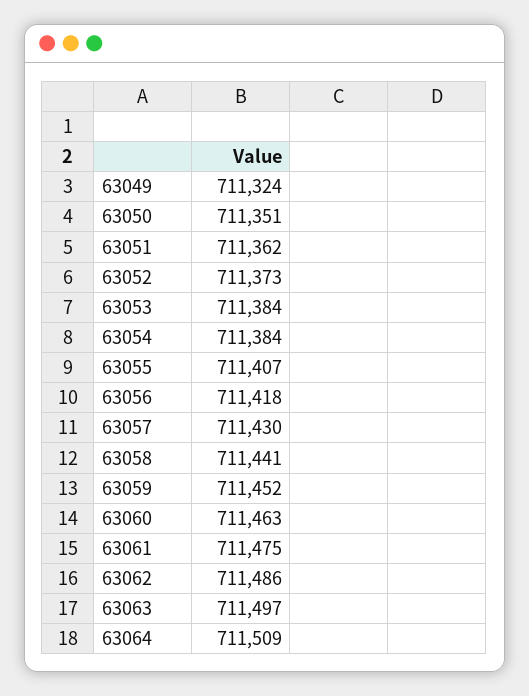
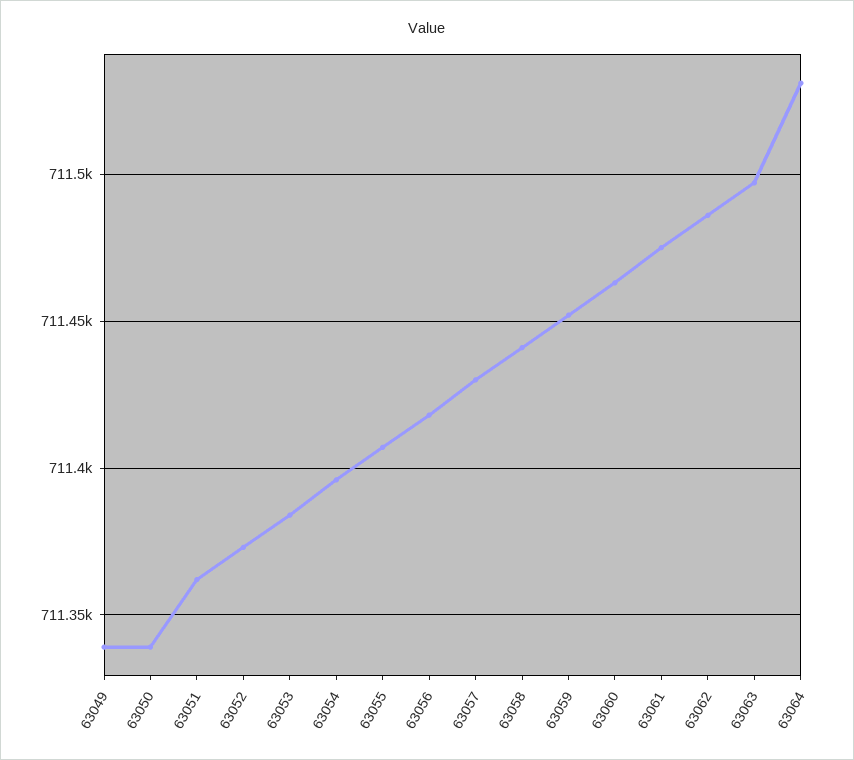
  {
-   "63049": 711324,
+   "63049": 711340,
-   "63050": 711351,
+   "63050": 711340,
    "63051": 711362,
    "63052": 711373,
    "63053": 711384,
-   "63054": 711384,
+   "63054": 711395,
    "63055": 711407,
    "63056": 711418,
    "63057": 711430,
    "63058": 711441,
    "63059": 711452,
    "63060": 711463,
    "63061": 711475,
    "63062": 711486,
    "63063": 711497,
-   "63064": 711509
+   "63064": 711530
  }

